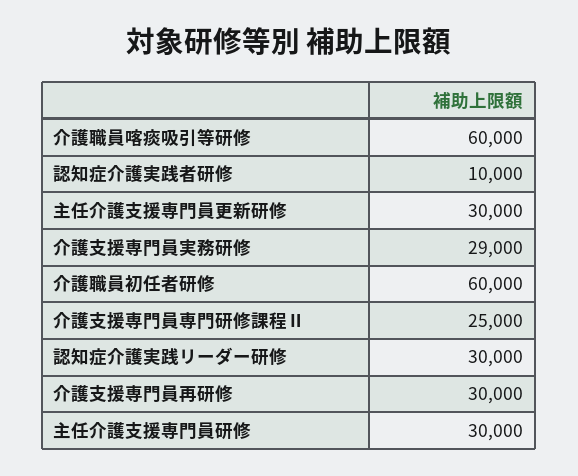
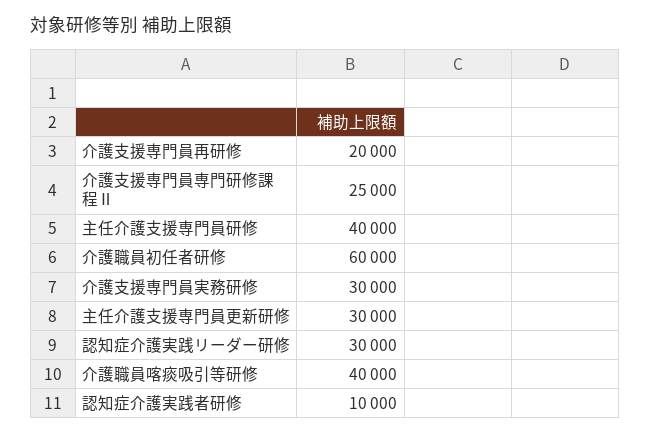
  {
-   "介護職員喀痰吸引等研修": 60000,
+   "介護職員喀痰吸引等研修": 40000,
    "認知症介護実践者研修": 10000,
    "主任介護支援専門員更新研修": 30000,
-   "介護支援専門員実務研修": 29000,
+   "介護支援専門員実務研修": 30000,
    "介護職員初任者研修": 60000,
    "介護支援専門員専門研修課程Ⅱ": 25000,
    "認知症介護実践リーダー研修": 30000,
-   "介護支援専門員再研修": 30000,
+   "介護支援専門員再研修": 20000,
-   "主任介護支援専門員研修": 30000
+   "主任介護支援専門員研修": 40000
  }

